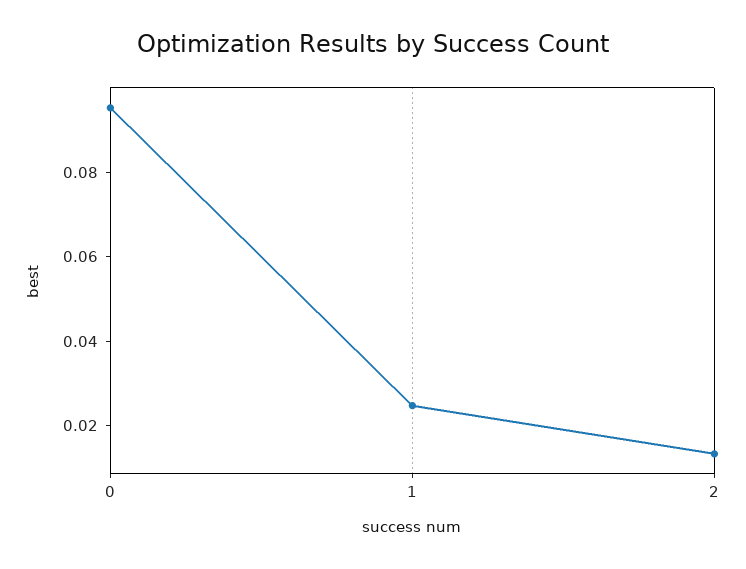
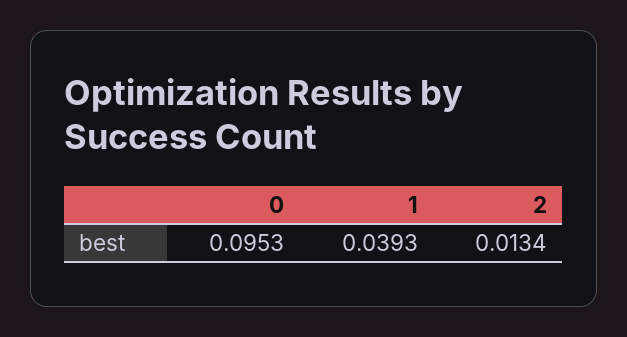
  {
    "0": 0.0953,
-   "1": 0.025,
+   "1": 0.0393,
    "2": 0.0134
  }

